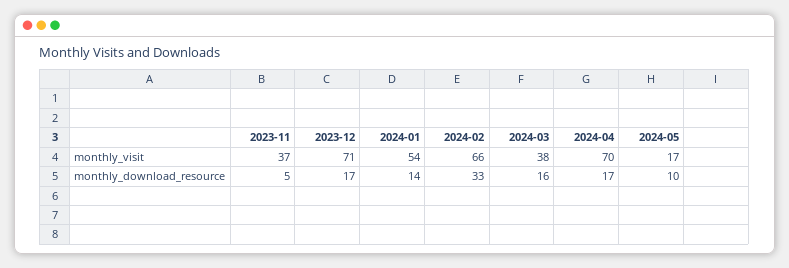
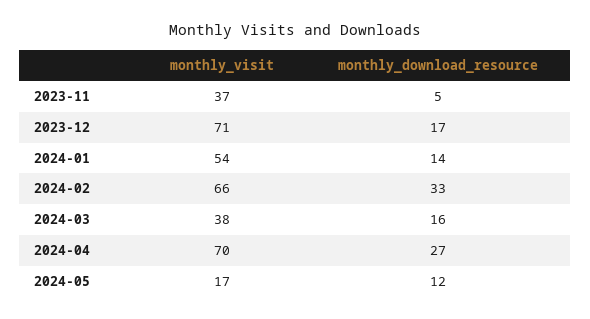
  {
    "2023-11": {
      "monthly_visit": 37,
      "monthly_download_resource": 5
    },
    "2023-12": {
      "monthly_visit": 71,
      "monthly_download_resource": 17
    },
    "2024-01": {
      "monthly_visit": 54,
      "monthly_download_resource": 14
    },
    "2024-02": {
      "monthly_visit": 66,
      "monthly_download_resource": 33
    },
    "2024-03": {
      "monthly_visit": 38,
      "monthly_download_resource": 16
    },
    "2024-04": {
      "monthly_visit": 70,
-     "monthly_download_resource": 17
+     "monthly_download_resource": 27
    },
    "2024-05": {
      "monthly_visit": 17,
-     "monthly_download_resource": 10
+     "monthly_download_resource": 12
    }
  }

